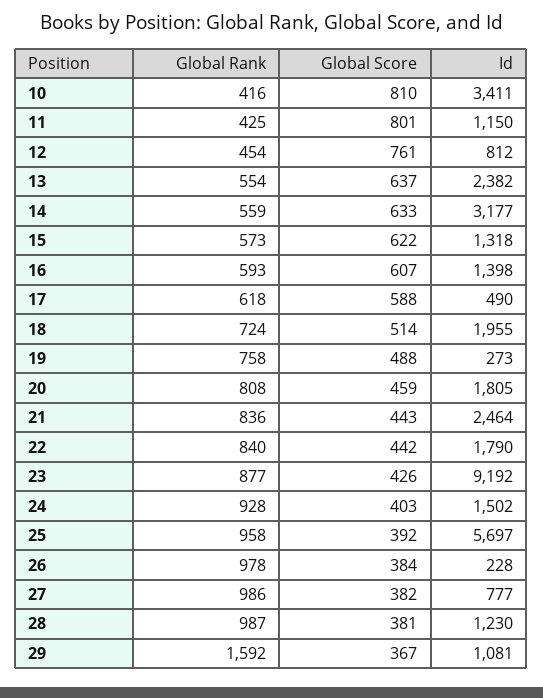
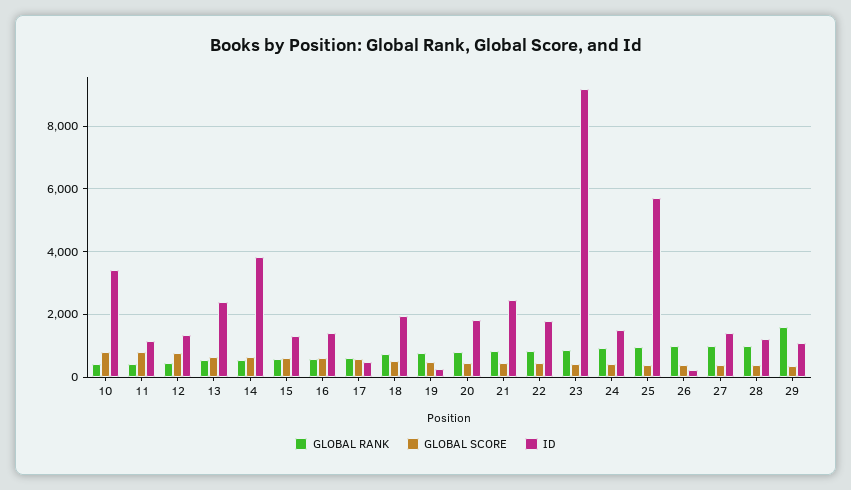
  {
    "Global Rank": {
      "10": 416,
      "11": 425,
      "12": 454,
      "13": 554,
      "14": 559,
      "15": 573,
      "16": 593,
      "17": 618,
      "18": 724,
      "19": 758,
      "20": 808,
      "21": 836,
      "22": 840,
      "23": 877,
      "24": 928,
      "25": 958,
      "26": 978,
      "27": 986,
      "28": 987,
      "29": 1592
    },
    "Global Score": {
      "10": 810,
      "11": 801,
      "12": 761,
      "13": 637,
      "14": 633,
      "15": 622,
      "16": 607,
      "17": 588,
      "18": 514,
      "19": 488,
      "20": 459,
      "21": 443,
      "22": 442,
      "23": 426,
      "24": 403,
      "25": 392,
      "26": 384,
      "27": 382,
      "28": 381,
      "29": 367
    },
    "Id": {
      "10": 3411,
      "11": 1150,
-     "12": 812,
+     "12": 1400,
      "13": 2382,
-     "14": 3177,
+     "14": 3800,
      "15": 1318,
      "16": 1398,
      "17": 490,
      "18": 1955,
      "19": 273,
      "20": 1805,
      "21": 2464,
      "22": 1790,
      "23": 9192,
      "24": 1502,
      "25": 5697,
      "26": 228,
-     "27": 777,
+     "27": 1400,
      "28": 1230,
      "29": 1081
    }
  }

